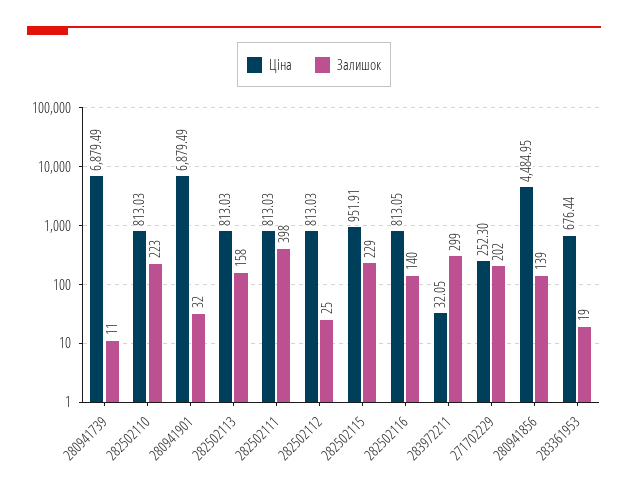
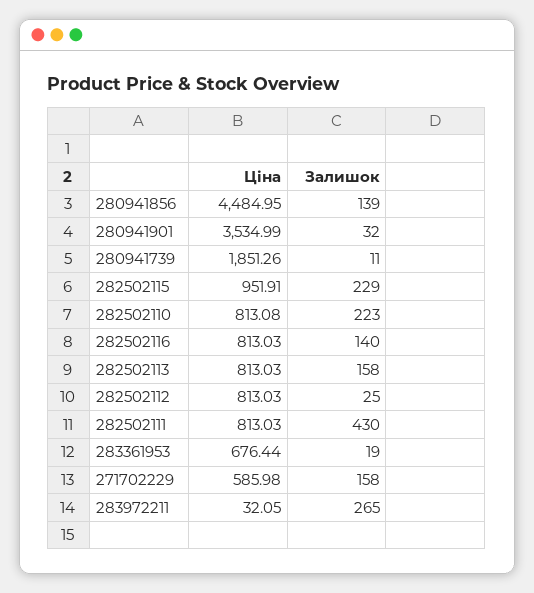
  {
    "Ціна": {
-     "280941739": 6879.49,
+     "280941739": 1851.26,
-     "282502110": 813.03,
+     "282502110": 813.08,
-     "280941901": 6879.49,
+     "280941901": 3534.99,
      "282502113": 813.03,
      "282502111": 813.03,
      "282502112": 813.03,
      "282502115": 951.91,
-     "282502116": 813.05,
+     "282502116": 813.03,
      "283972211": 32.05,
-     "271702229": 252.3,
+     "271702229": 585.98,
      "280941856": 4484.95,
      "283361953": 676.44
    },
    "Залишок": {
      "280941739": 11,
      "282502110": 223,
      "280941901": 32,
      "282502113": 158,
-     "282502111": 398,
+     "282502111": 430,
      "282502112": 25,
      "282502115": 229,
      "282502116": 140,
-     "283972211": 299,
+     "283972211": 265,
-     "271702229": 202,
+     "271702229": 158,
      "280941856": 139,
      "283361953": 19
    }
  }

